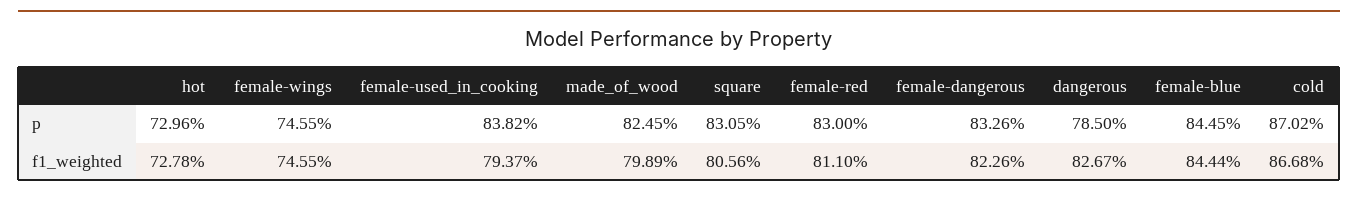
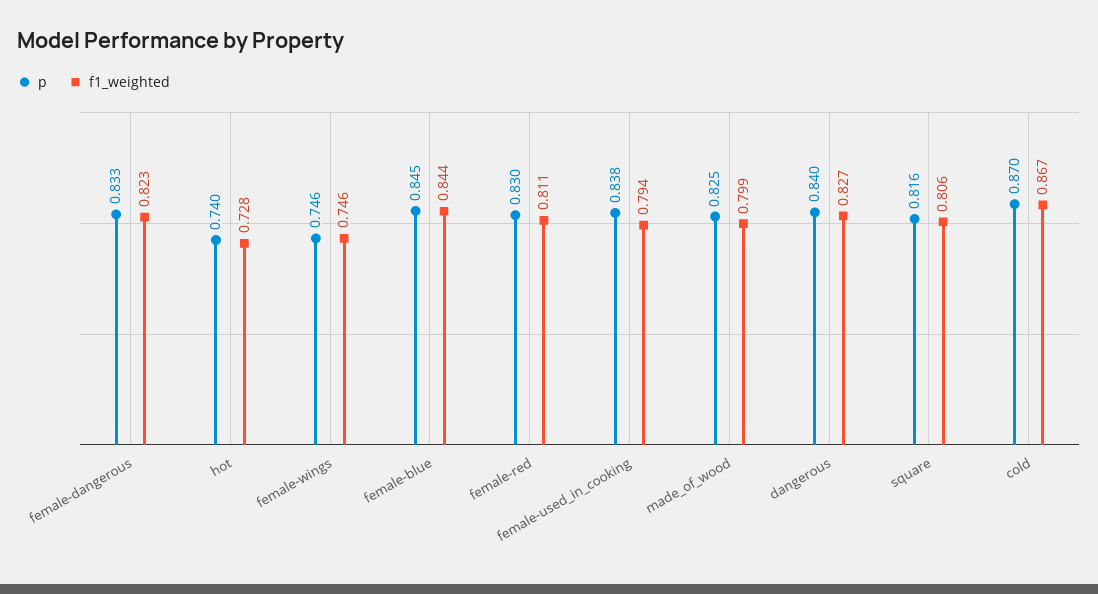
  {
    "p": {
-     "hot": 0.7296,
+     "hot": 0.74,
      "female-wings": 0.7455,
      "female-used_in_cooking": 0.8382,
      "made_of_wood": 0.8245,
-     "square": 0.8305,
+     "square": 0.816,
      "female-red": 0.83,
      "female-dangerous": 0.8326,
-     "dangerous": 0.785,
+     "dangerous": 0.84,
      "female-blue": 0.8445,
      "cold": 0.8702
    },
    "f1_weighted": {
      "hot": 0.7278,
      "female-wings": 0.7455,
      "female-used_in_cooking": 0.7937,
      "made_of_wood": 0.7989,
      "square": 0.8056,
      "female-red": 0.811,
      "female-dangerous": 0.8226,
      "dangerous": 0.8267,
      "female-blue": 0.8444,
      "cold": 0.8668
    }
  }

